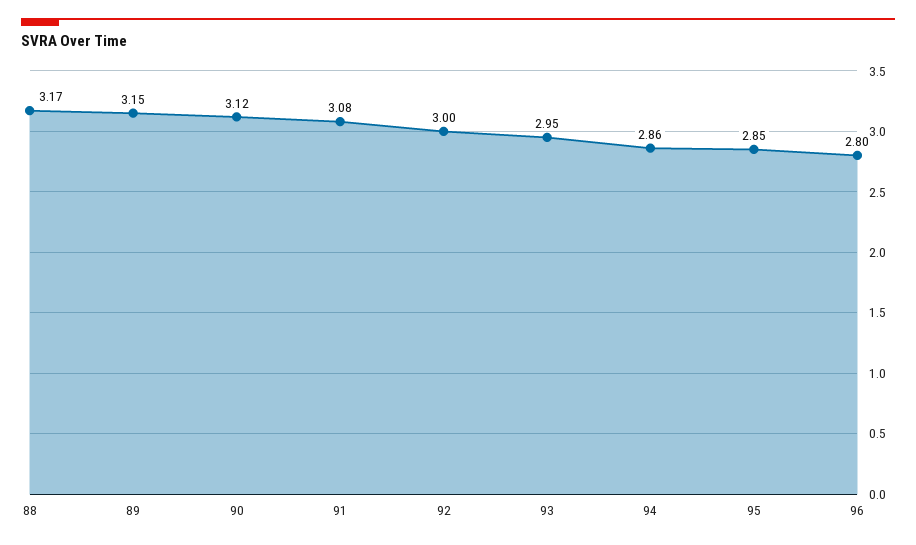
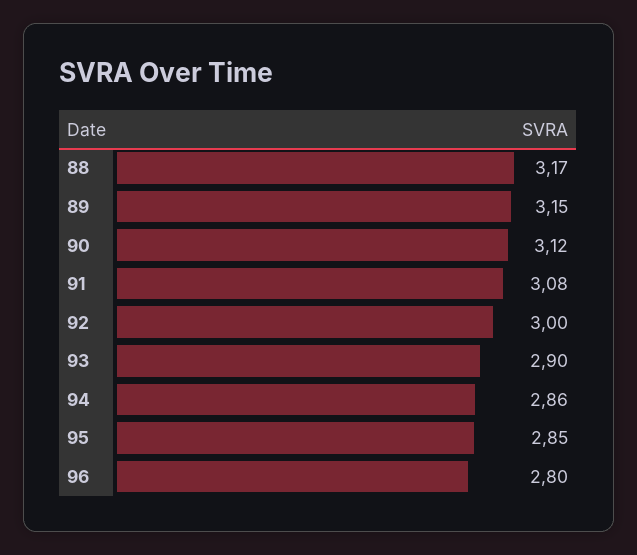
  {
    "88": 3.17,
    "89": 3.15,
    "90": 3.12,
    "91": 3.08,
    "92": 3,
-   "93": 2.95,
+   "93": 2.9,
    "94": 2.86,
    "95": 2.85,
    "96": 2.8
  }

